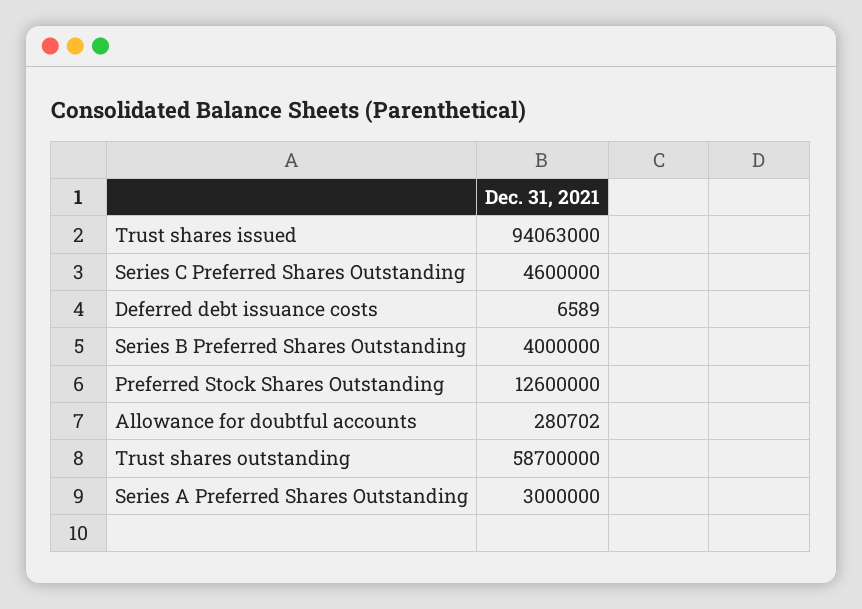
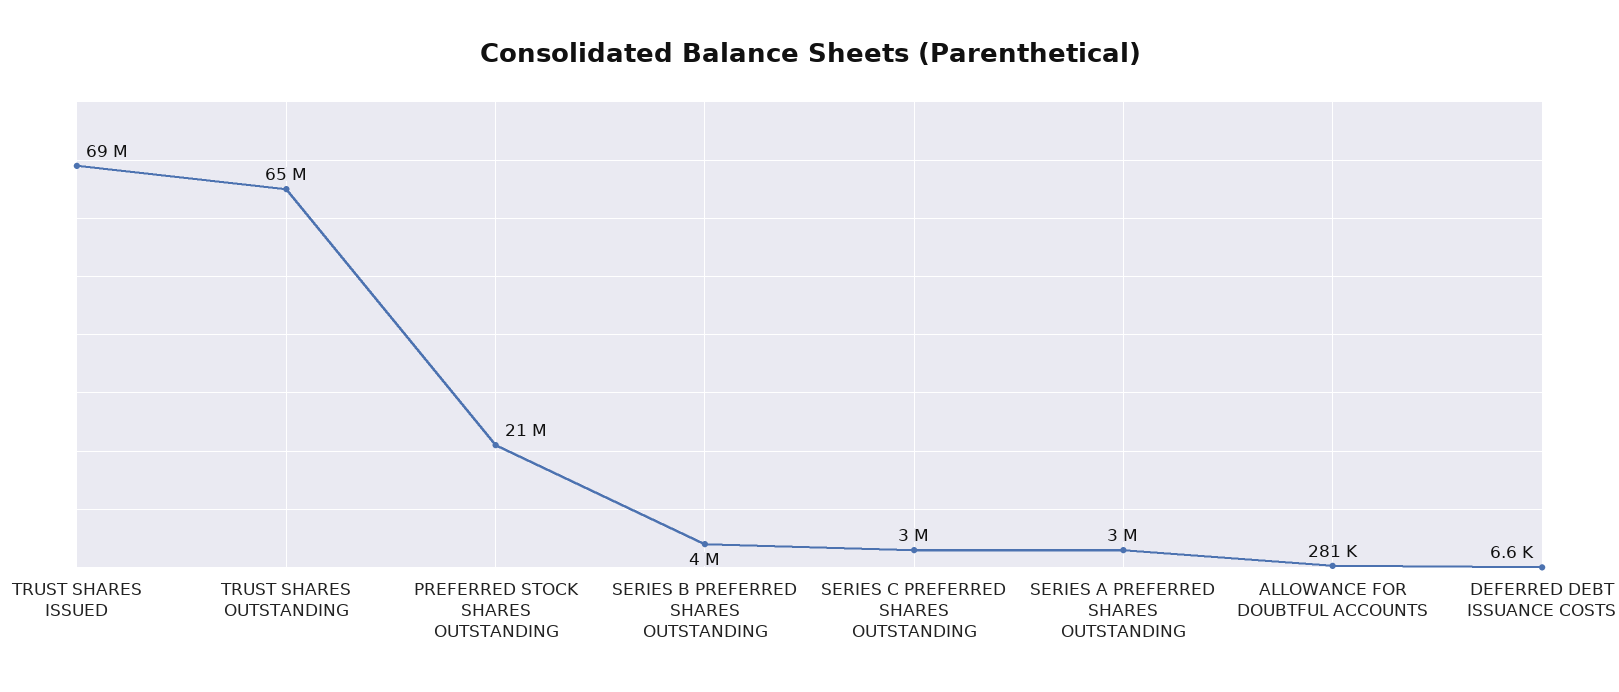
  {
-   "Trust shares issued": 94063000,
+   "Trust shares issued": 69000000,
-   "Series C Preferred Shares Outstanding": 4600000,
+   "Series C Preferred Shares Outstanding": 3000000,
    "Deferred debt issuance costs": 6589,
    "Series B Preferred Shares Outstanding": 4000000,
-   "Preferred Stock Shares Outstanding": 12600000,
+   "Preferred Stock Shares Outstanding": 21000000,
    "Allowance for doubtful accounts": 280702,
-   "Trust shares outstanding": 58700000,
+   "Trust shares outstanding": 65000000,
    "Series A Preferred Shares Outstanding": 3000000
  }

